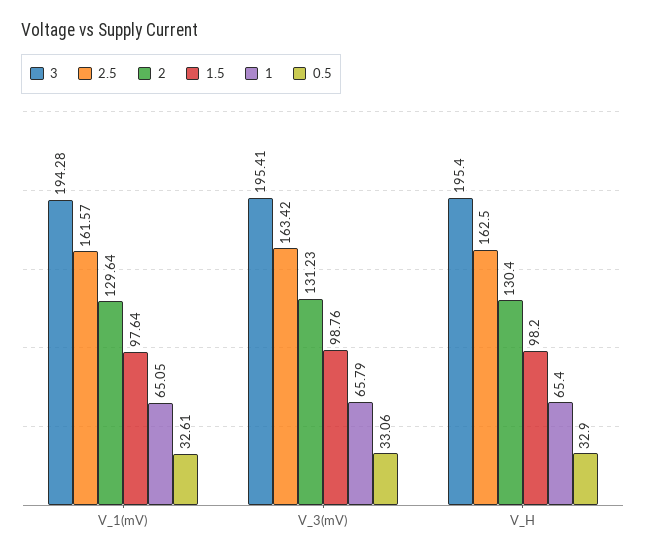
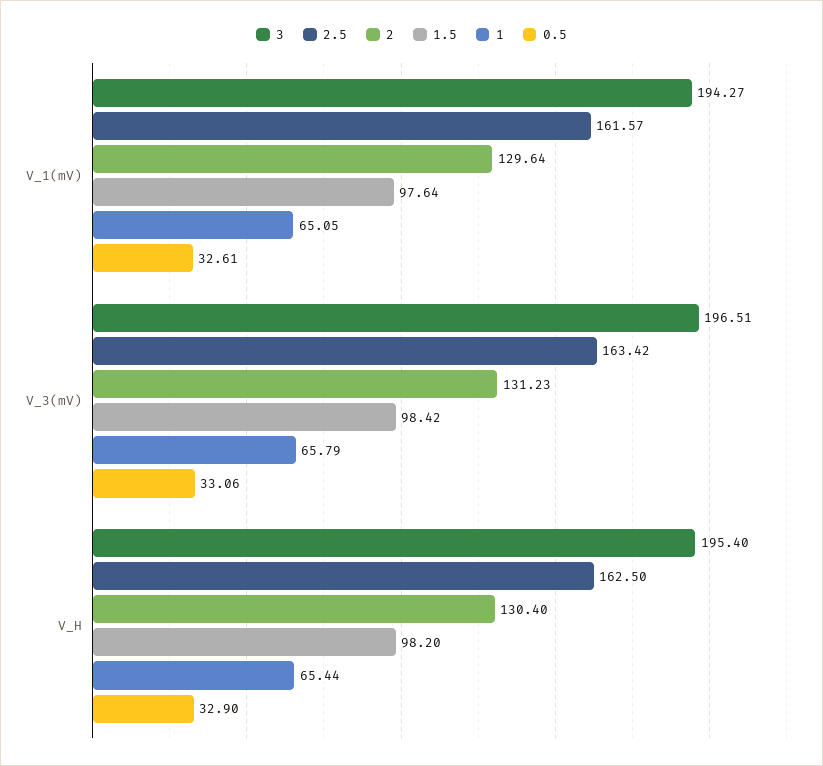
  {
    "3": {
-     "V_1(mV)": 194.28,
+     "V_1(mV)": 194.27,
-     "V_3(mV)": 195.41,
+     "V_3(mV)": 196.51,
      "V_H": 195.4
    },
    "2.5": {
      "V_1(mV)": 161.57,
      "V_3(mV)": 163.42,
      "V_H": 162.5
    },
    "2": {
      "V_1(mV)": 129.64,
      "V_3(mV)": 131.23,
      "V_H": 130.4
    },
    "1.5": {
      "V_1(mV)": 97.64,
-     "V_3(mV)": 98.76,
+     "V_3(mV)": 98.42,
      "V_H": 98.2
    },
    "1": {
      "V_1(mV)": 65.05,
      "V_3(mV)": 65.79,
-     "V_H": 65.4
+     "V_H": 65.44
    },
    "0.5": {
      "V_1(mV)": 32.61,
      "V_3(mV)": 33.06,
      "V_H": 32.9
    }
  }

